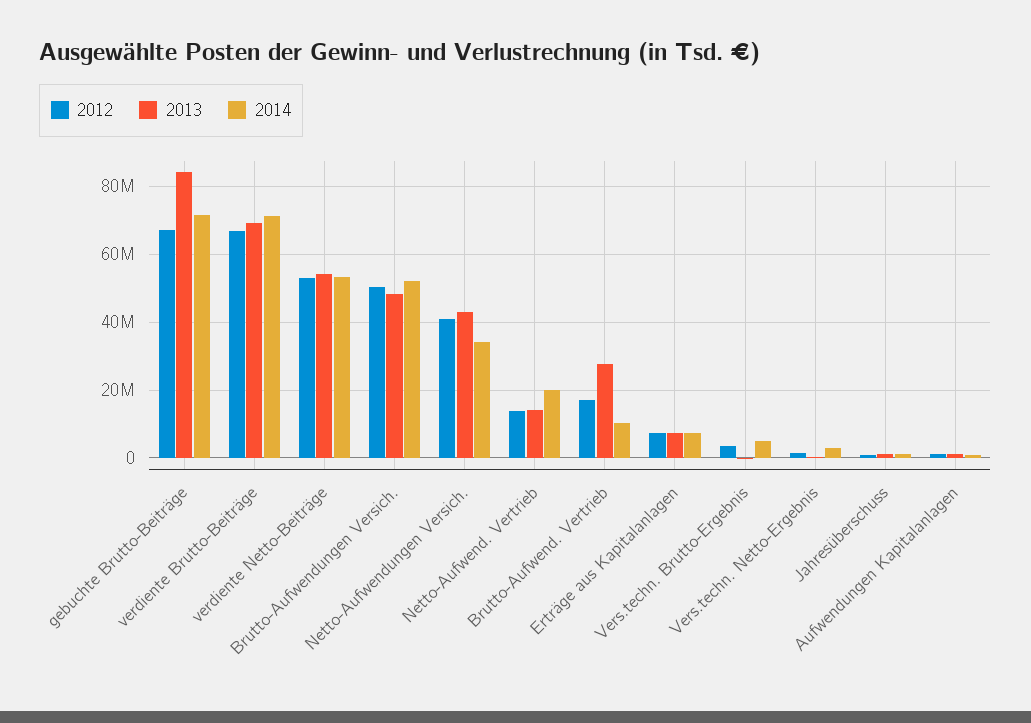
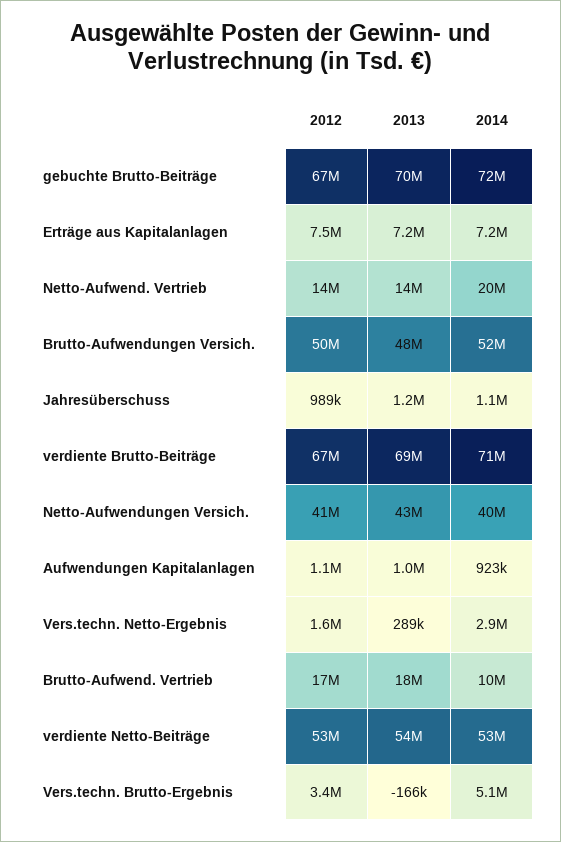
  {
    "2012": {
      "gebuchte Brutto-Beiträge": 67000000,
      "verdiente Brutto-Beiträge": 67000000,
      "verdiente Netto-Beiträge": 53000000,
      "Brutto-Aufwendungen Versich.": 50000000,
      "Netto-Aufwendungen Versich.": 41000000,
      "Netto-Aufwend. Vertrieb": 14000000,
      "Brutto-Aufwend. Vertrieb": 17000000,
      "Erträge aus Kapitalanlagen": 7500000,
      "Vers.techn. Brutto-Ergebnis": 3400000,
      "Vers.techn. Netto-Ergebnis": 1600000,
      "Jahresüberschuss": 989000,
      "Aufwendungen Kapitalanlagen": 1100000
    },
    "2013": {
-     "gebuchte Brutto-Beiträge": 84000000,
+     "gebuchte Brutto-Beiträge": 70000000,
      "verdiente Brutto-Beiträge": 69000000,
      "verdiente Netto-Beiträge": 54000000,
      "Brutto-Aufwendungen Versich.": 48000000,
      "Netto-Aufwendungen Versich.": 43000000,
      "Netto-Aufwend. Vertrieb": 14000000,
-     "Brutto-Aufwend. Vertrieb": 28000000,
+     "Brutto-Aufwend. Vertrieb": 18000000,
      "Erträge aus Kapitalanlagen": 7200000,
      "Vers.techn. Brutto-Ergebnis": -166000,
      "Vers.techn. Netto-Ergebnis": 289000,
      "Jahresüberschuss": 1200000,
      "Aufwendungen Kapitalanlagen": 1000000
    },
    "2014": {
      "gebuchte Brutto-Beiträge": 72000000,
      "verdiente Brutto-Beiträge": 71000000,
      "verdiente Netto-Beiträge": 53000000,
      "Brutto-Aufwendungen Versich.": 52000000,
-     "Netto-Aufwendungen Versich.": 34000000,
+     "Netto-Aufwendungen Versich.": 40000000,
      "Netto-Aufwend. Vertrieb": 20000000,
      "Brutto-Aufwend. Vertrieb": 10000000,
      "Erträge aus Kapitalanlagen": 7200000,
      "Vers.techn. Brutto-Ergebnis": 5100000,
      "Vers.techn. Netto-Ergebnis": 2900000,
      "Jahresüberschuss": 1100000,
      "Aufwendungen Kapitalanlagen": 923000
    }
  }

